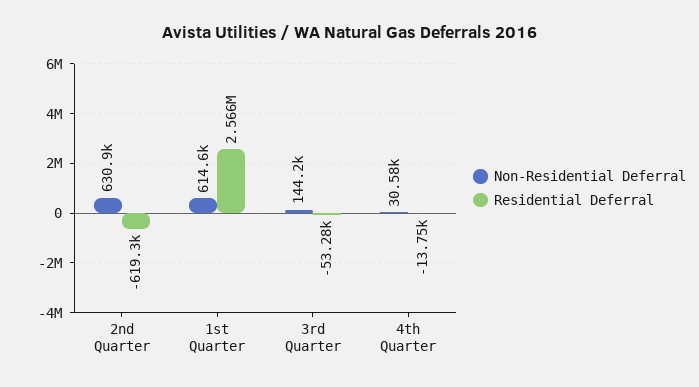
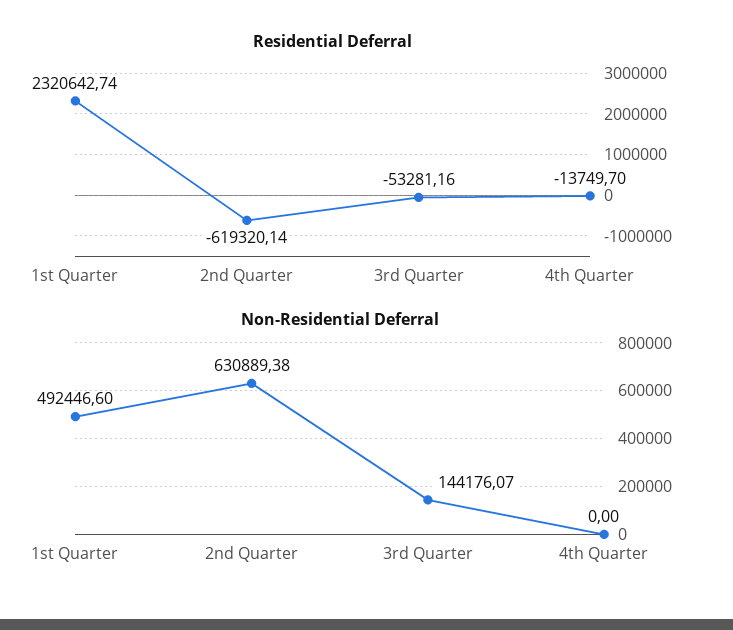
  {
    "Non-Residential Deferral": {
      "2nd Quarter": 630889.38,
-     "1st Quarter": 614600,
+     "1st Quarter": 492446.6,
      "3rd Quarter": 144176.07,
-     "4th Quarter": 30580
+     "4th Quarter": 0
    },
    "Residential Deferral": {
      "2nd Quarter": -619320.14,
-     "1st Quarter": 2566000,
+     "1st Quarter": 2320642.74,
      "3rd Quarter": -53281.16,
      "4th Quarter": -13749.7
    }
  }

